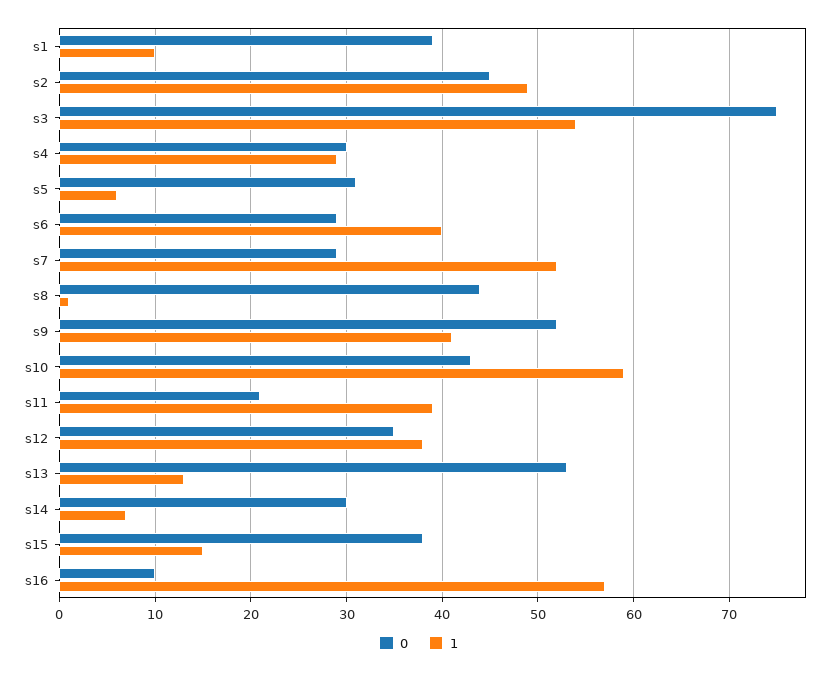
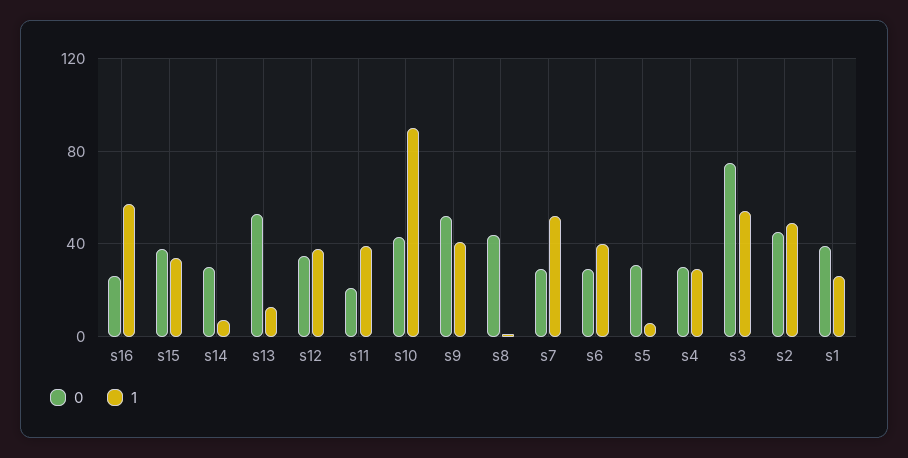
  {
    "0": {
      "s1": 39,
      "s2": 45,
      "s3": 75,
      "s4": 30,
      "s5": 31,
      "s6": 29,
      "s7": 29,
      "s8": 44,
      "s9": 52,
      "s10": 43,
      "s11": 21,
      "s12": 35,
      "s13": 53,
      "s14": 30,
      "s15": 38,
-     "s16": 10
+     "s16": 25
    },
    "1": {
-     "s1": 10,
+     "s1": 25,
      "s2": 49,
      "s3": 54,
      "s4": 29,
      "s5": 6,
      "s6": 40,
      "s7": 52,
      "s8": 1,
      "s9": 41,
-     "s10": 59,
+     "s10": 90,
      "s11": 39,
      "s12": 38,
      "s13": 13,
      "s14": 7,
-     "s15": 15,
+     "s15": 35,
      "s16": 57
    }
  }

